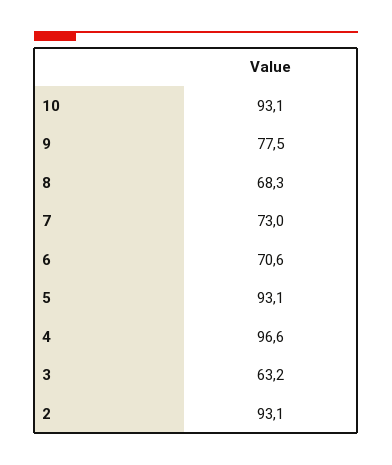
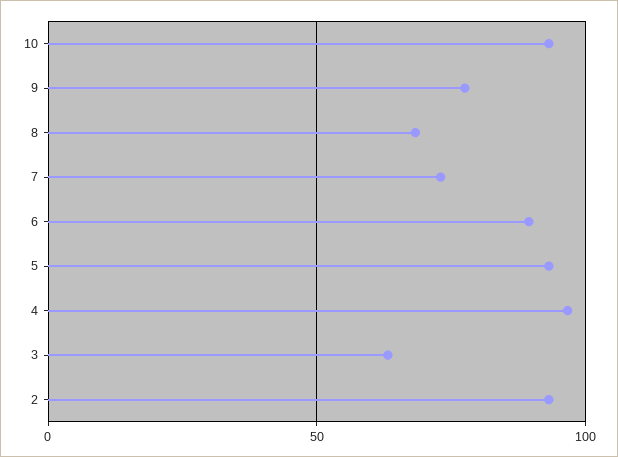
  {
    "10": 93.1,
    "9": 77.5,
    "8": 68.3,
    "7": 73,
-   "6": 70.6,
+   "6": 90,
    "5": 93.1,
    "4": 96.6,
    "3": 63.2,
    "2": 93.1
  }

